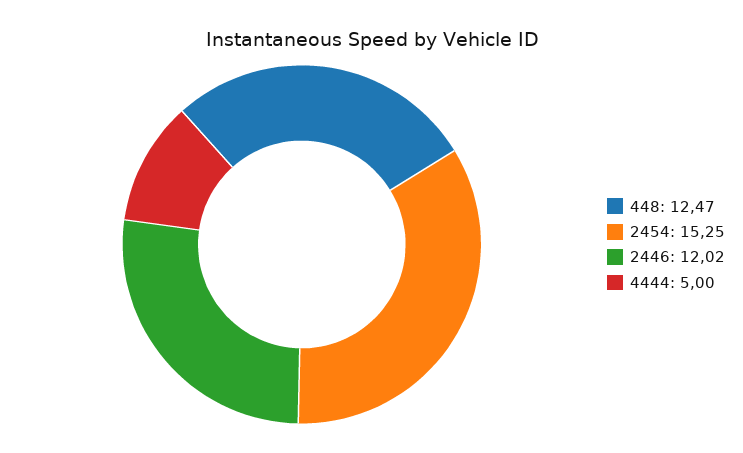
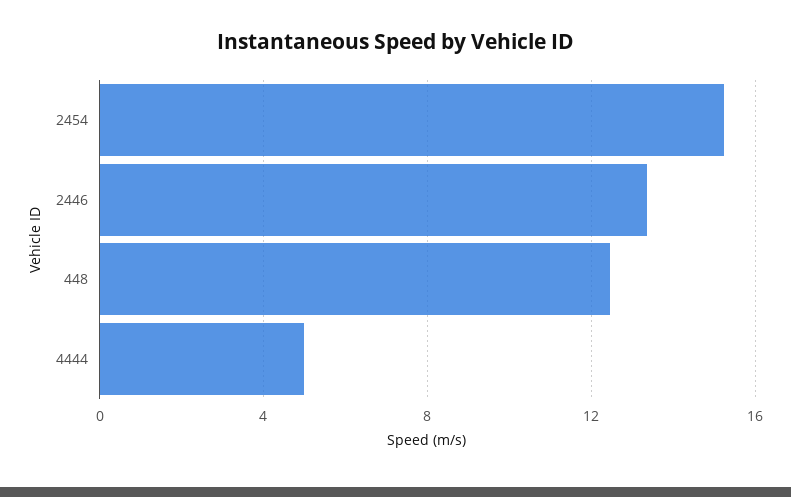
  {
    "448": 12.47,
    "2454": 15.25,
-   "2446": 12.02,
+   "2446": 13.5,
    "4444": 5
  }

